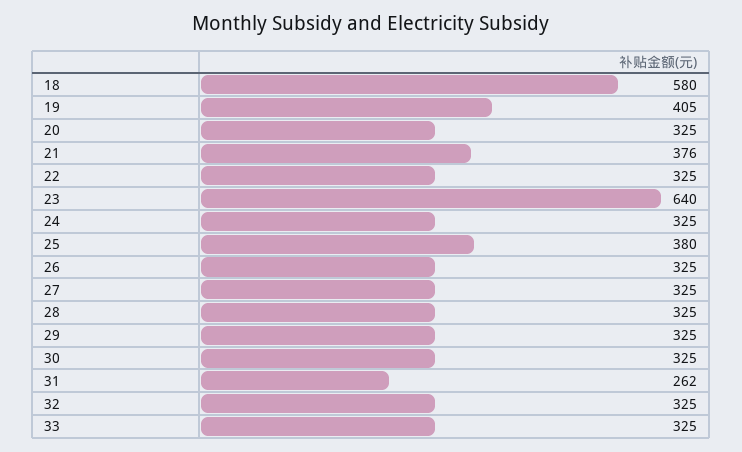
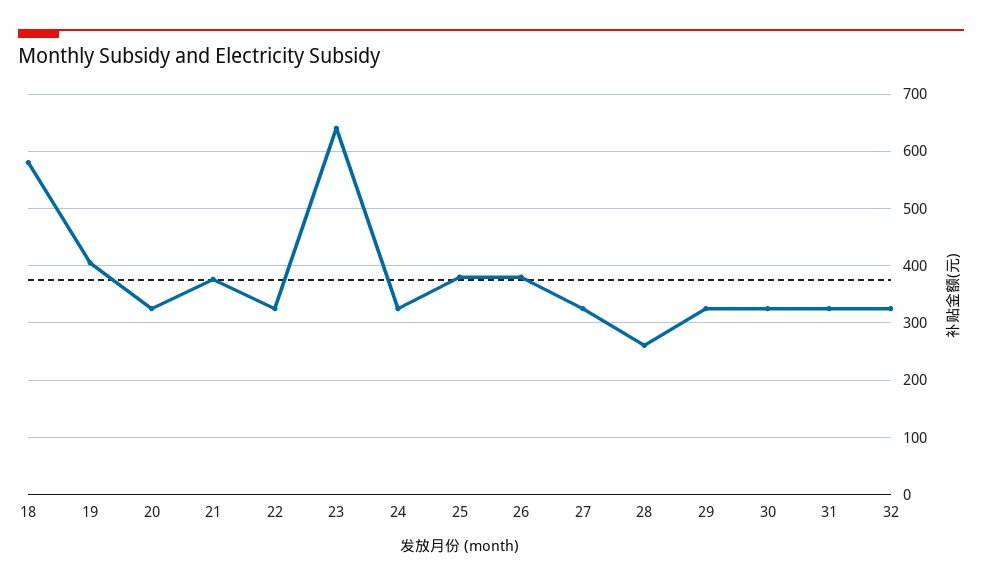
  {
    "18": 580,
    "19": 405,
    "20": 325,
    "21": 376,
    "22": 325,
    "23": 640,
    "24": 325,
    "25": 380,
-   "26": 325,
+   "26": 380,
    "27": 325,
-   "28": 325,
+   "28": 260,
    "29": 325,
    "30": 325,
-   "31": 262,
+   "31": 320,
-   "32": 325,
+   "32": 325
-   "33": 325
  }

